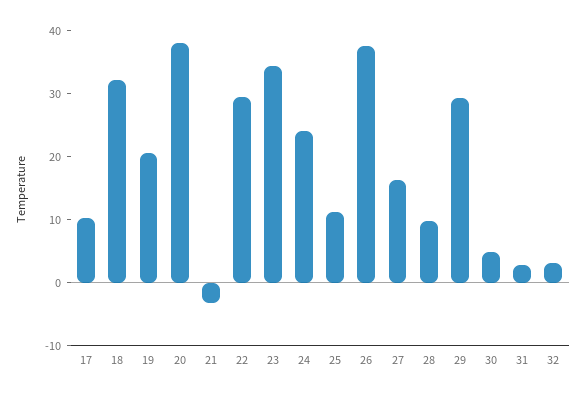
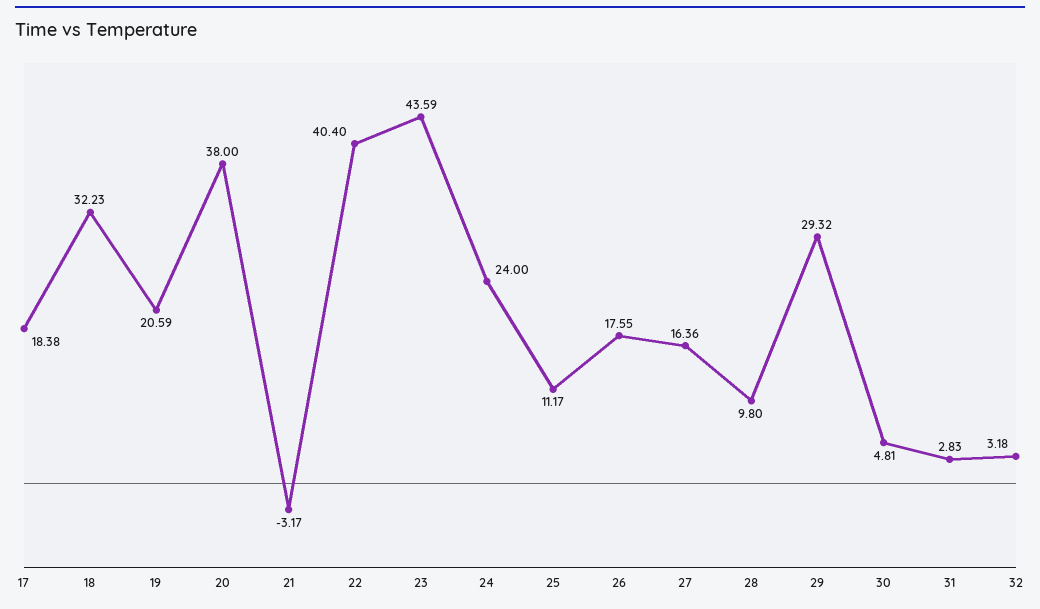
  {
-   "17": 10,
+   "17": 18.38,
    "18": 32.23,
    "19": 20.59,
    "20": 38,
    "21": -3.17,
-   "22": 30,
+   "22": 40.4,
-   "23": 34,
+   "23": 43.59,
    "24": 24,
    "25": 11.17,
-   "26": 38,
+   "26": 17.55,
    "27": 16.36,
    "28": 9.8,
    "29": 29.32,
    "30": 4.81,
    "31": 2.83,
    "32": 3.18
  }

